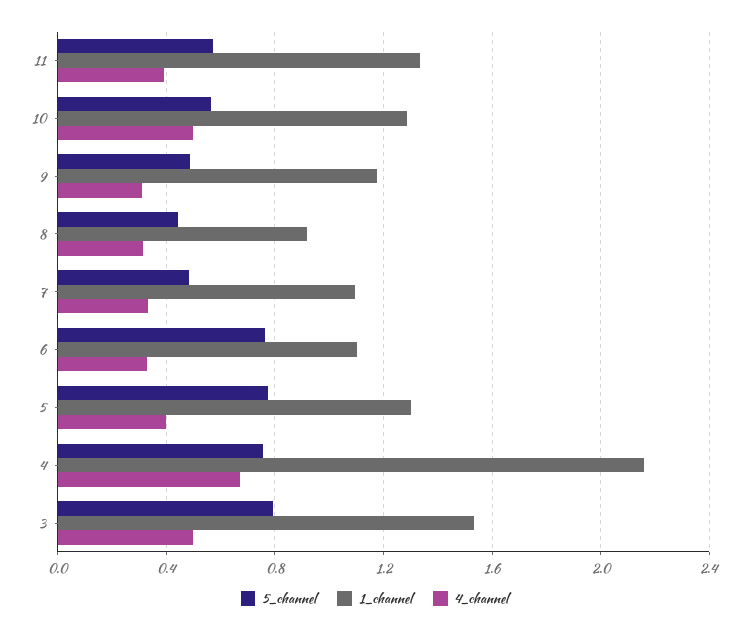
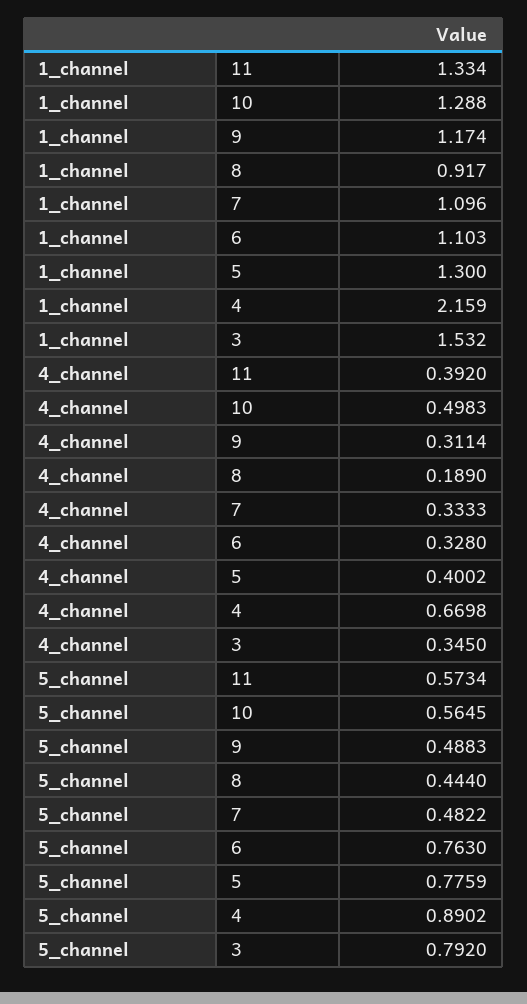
  {
    "5_channel": {
      "11": 0.5734,
      "10": 0.5645,
      "9": 0.4883,
      "8": 0.444,
      "7": 0.4822,
      "6": 0.763,
      "5": 0.7759,
-     "4": 0.75,
+     "4": 0.8902,
      "3": 0.792
    },
    "1_channel": {
      "11": 1.334,
      "10": 1.288,
      "9": 1.174,
      "8": 0.917,
      "7": 1.096,
      "6": 1.103,
      "5": 1.3,
      "4": 2.159,
      "3": 1.532
    },
    "4_channel": {
      "11": 0.392,
      "10": 0.4983,
      "9": 0.3114,
-     "8": 0.3,
+     "8": 0.189,
      "7": 0.3333,
      "6": 0.328,
      "5": 0.4002,
      "4": 0.6698,
-     "3": 0.5
+     "3": 0.345
    }
  }

